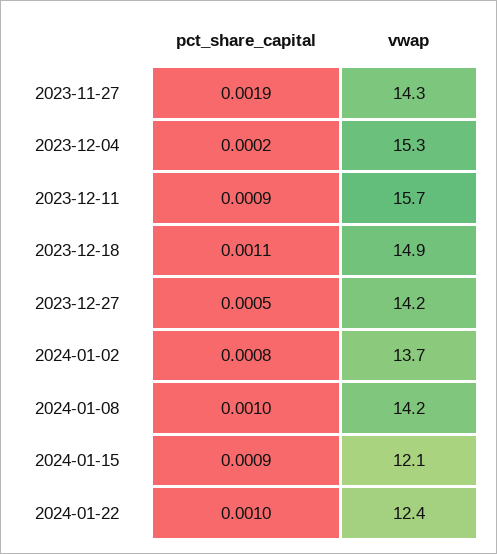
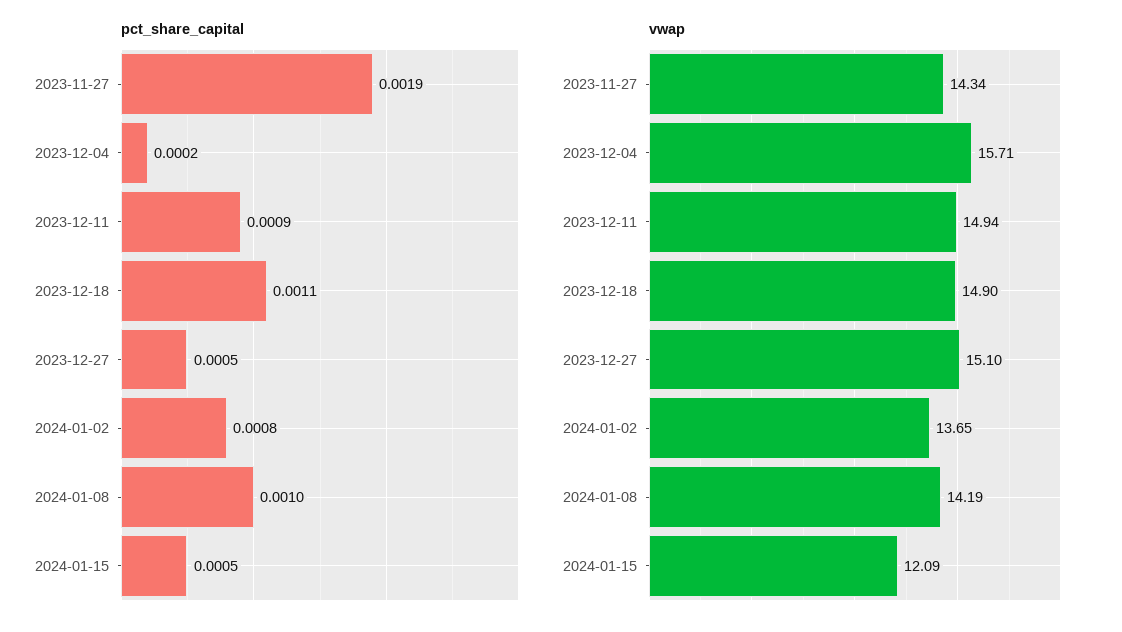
  {
    "pct_share_capital": {
      "2023-11-27": 0.0019,
      "2023-12-04": 0.0002,
      "2023-12-11": 0.0009,
      "2023-12-18": 0.0011,
      "2023-12-27": 0.0005,
      "2024-01-02": 0.0008,
      "2024-01-08": 0.001,
-     "2024-01-15": 0.0009,
+     "2024-01-15": 0.0005
-     "2024-01-22": 0.001
    },
    "vwap": {
      "2023-11-27": 14.34,
-     "2023-12-04": 15.3,
+     "2023-12-04": 15.71,
-     "2023-12-11": 15.7,
+     "2023-12-11": 14.94,
      "2023-12-18": 14.9,
-     "2023-12-27": 14.2,
+     "2023-12-27": 15.1,
      "2024-01-02": 13.65,
      "2024-01-08": 14.19,
-     "2024-01-15": 12.09,
+     "2024-01-15": 12.09
-     "2024-01-22": 12.4
    }
  }

